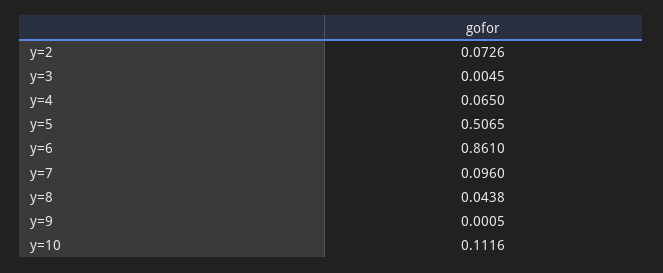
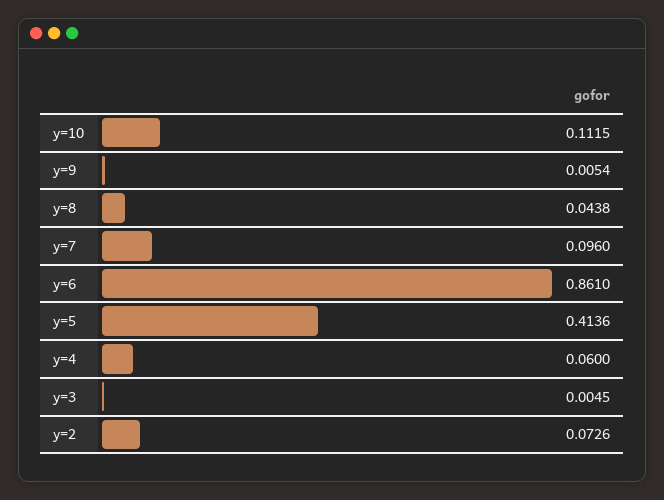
  {
    "y=2": 0.0726,
    "y=3": 0.0045,
-   "y=4": 0.065,
+   "y=4": 0.06,
-   "y=5": 0.5065,
+   "y=5": 0.4136,
    "y=6": 0.861,
    "y=7": 0.096,
    "y=8": 0.0438,
-   "y=9": 0.0005,
+   "y=9": 0.0054,
-   "y=10": 0.1116
+   "y=10": 0.1115
  }

